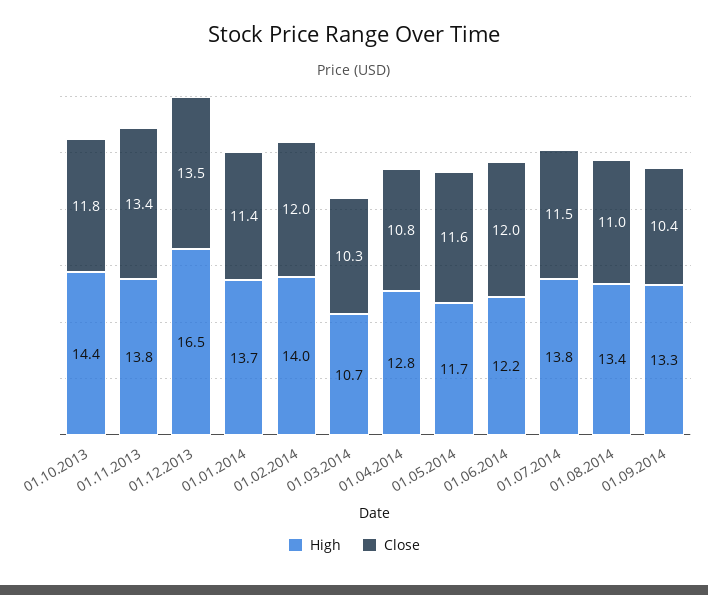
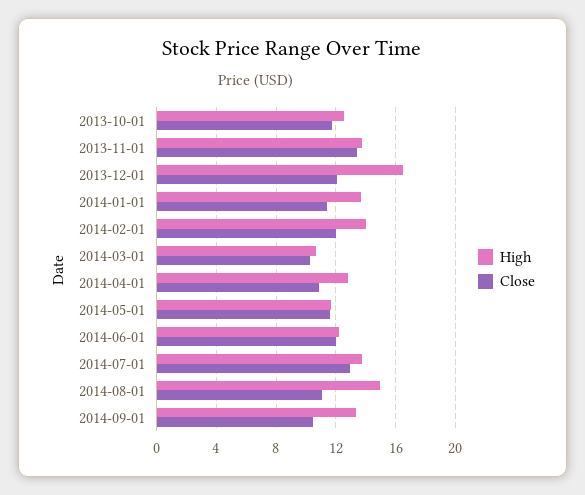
  {
    "High": {
-     "01.10.2013": 14.4,
+     "01.10.2013": 12.5,
      "01.11.2013": 13.8,
      "01.12.2013": 16.5,
      "01.01.2014": 13.7,
      "01.02.2014": 14,
      "01.03.2014": 10.7,
      "01.04.2014": 12.8,
      "01.05.2014": 11.7,
      "01.06.2014": 12.2,
      "01.07.2014": 13.8,
-     "01.08.2014": 13.4,
+     "01.08.2014": 15,
      "01.09.2014": 13.3
    },
    "Close": {
      "01.10.2013": 11.8,
      "01.11.2013": 13.4,
-     "01.12.2013": 13.5,
+     "01.12.2013": 12,
      "01.01.2014": 11.4,
      "01.02.2014": 12,
      "01.03.2014": 10.3,
      "01.04.2014": 10.8,
      "01.05.2014": 11.6,
      "01.06.2014": 12,
-     "01.07.2014": 11.5,
+     "01.07.2014": 13,
      "01.08.2014": 11,
      "01.09.2014": 10.4
    }
  }

